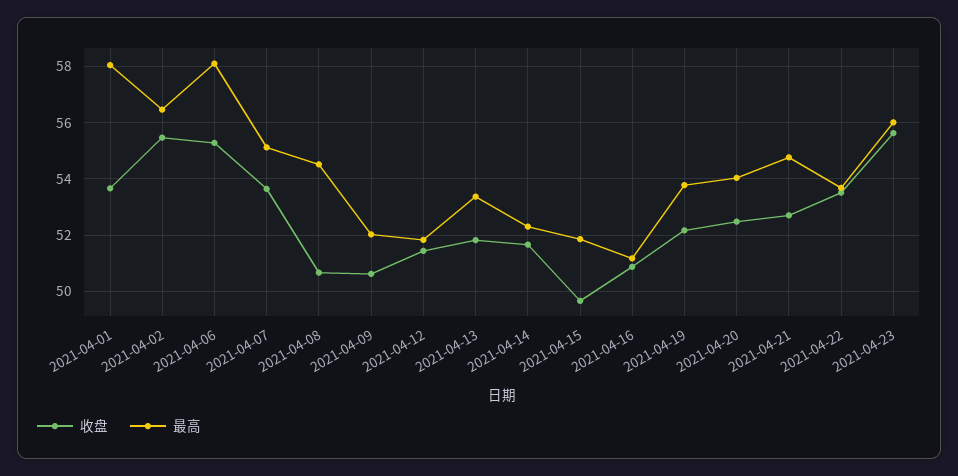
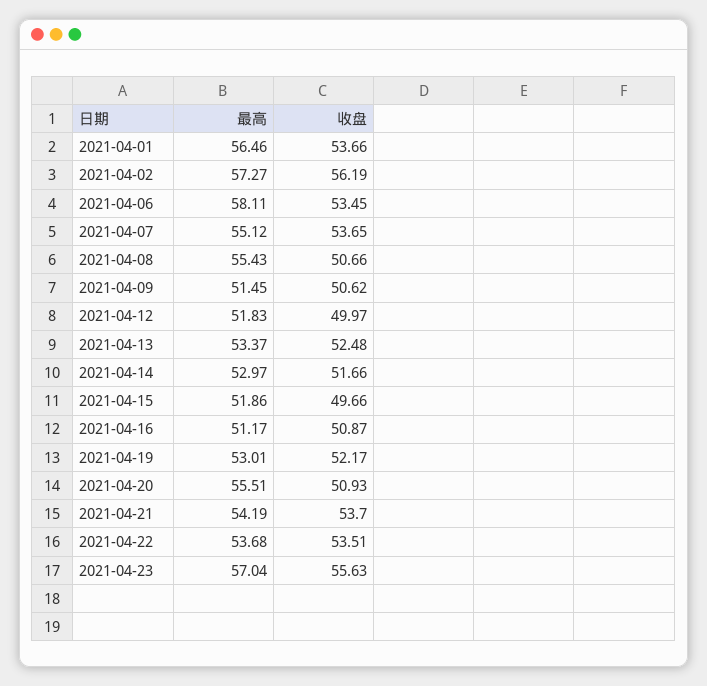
  {
    "收盘": {
      "2021-04-01": 53.66,
-     "2021-04-02": 55.5,
+     "2021-04-02": 56.19,
-     "2021-04-06": 55.25,
+     "2021-04-06": 53.45,
      "2021-04-07": 53.65,
      "2021-04-08": 50.66,
      "2021-04-09": 50.62,
-     "2021-04-12": 51.5,
+     "2021-04-12": 49.97,
-     "2021-04-13": 51.75,
+     "2021-04-13": 52.48,
      "2021-04-14": 51.66,
      "2021-04-15": 49.66,
      "2021-04-16": 50.87,
      "2021-04-19": 52.17,
-     "2021-04-20": 52.5,
+     "2021-04-20": 50.93,
-     "2021-04-21": 52.75,
+     "2021-04-21": 53.7,
      "2021-04-22": 53.51,
      "2021-04-23": 55.63
    },
    "最高": {
-     "2021-04-01": 58,
+     "2021-04-01": 56.46,
-     "2021-04-02": 56.5,
+     "2021-04-02": 57.27,
      "2021-04-06": 58.11,
      "2021-04-07": 55.12,
-     "2021-04-08": 54.5,
+     "2021-04-08": 55.43,
-     "2021-04-09": 52,
+     "2021-04-09": 51.45,
      "2021-04-12": 51.83,
      "2021-04-13": 53.37,
-     "2021-04-14": 52.25,
+     "2021-04-14": 52.97,
      "2021-04-15": 51.86,
      "2021-04-16": 51.17,
-     "2021-04-19": 53.75,
+     "2021-04-19": 53.01,
-     "2021-04-20": 54,
+     "2021-04-20": 55.51,
-     "2021-04-21": 54.75,
+     "2021-04-21": 54.19,
      "2021-04-22": 53.68,
-     "2021-04-23": 56
+     "2021-04-23": 57.04
    }
  }

